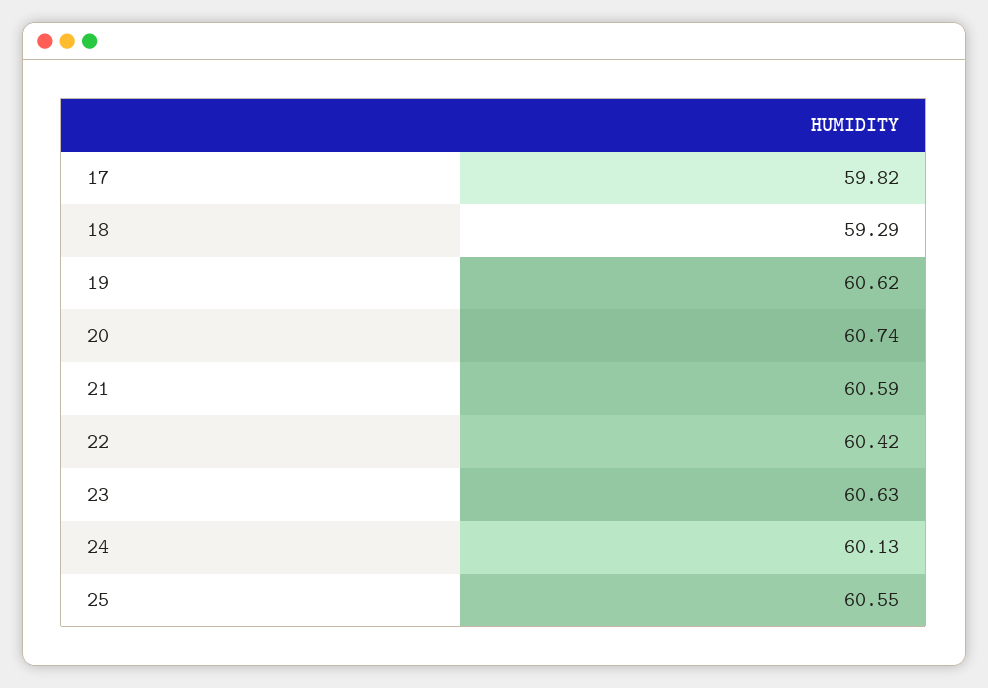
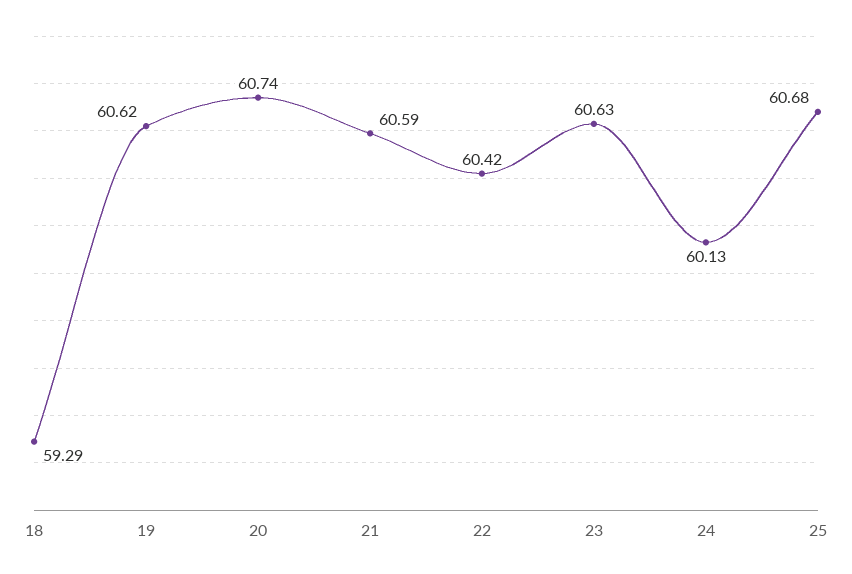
  {
-   "17": 59.82,
    "18": 59.29,
    "19": 60.62,
    "20": 60.74,
    "21": 60.59,
    "22": 60.42,
    "23": 60.63,
    "24": 60.13,
-   "25": 60.55
+   "25": 60.68
  }

